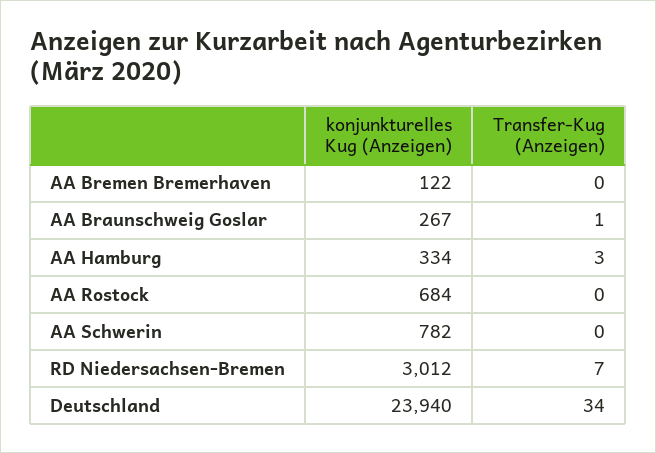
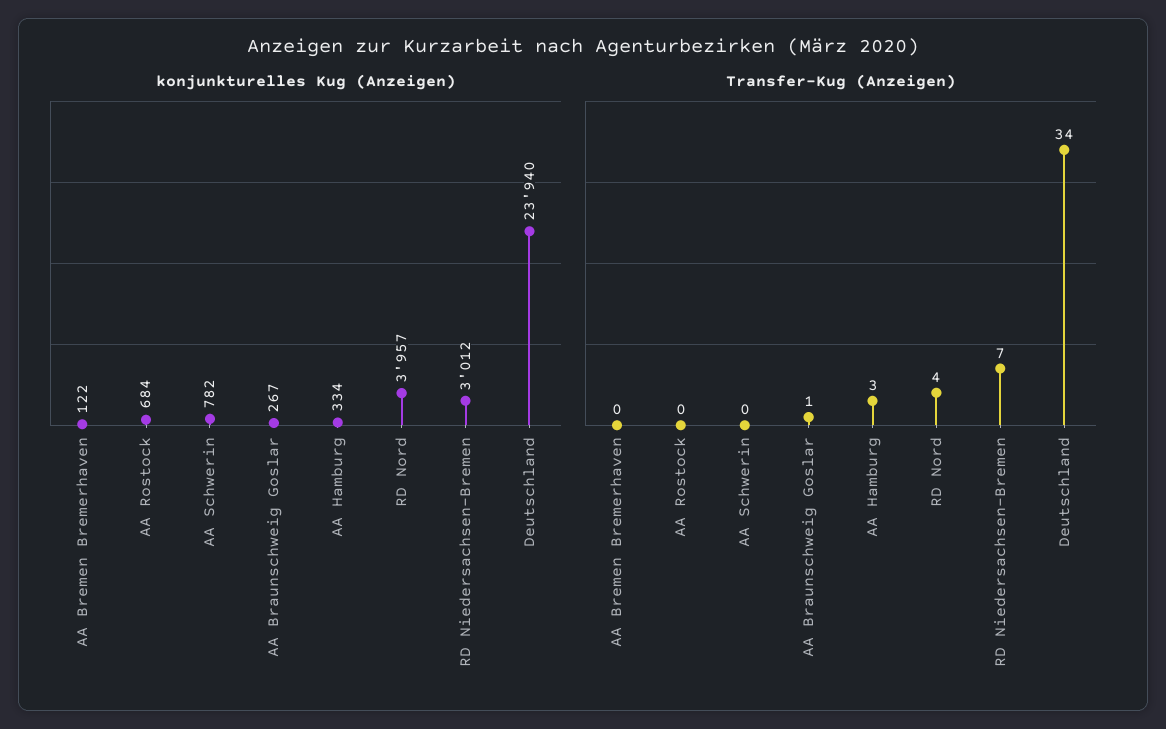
  {
    "konjunkturelles Kug (Anzeigen)": {
      "AA Bremen Bremerhaven": 122,
      "AA Braunschweig Goslar": 267,
      "AA Hamburg": 334,
      "AA Rostock": 684,
      "AA Schwerin": 782,
      "RD Niedersachsen-Bremen": 3012,
-     "Deutschland": 23940
+     "Deutschland": 23940,
+     "RD Nord": 3957
    },
    "Transfer-Kug (Anzeigen)": {
      "AA Bremen Bremerhaven": 0,
      "AA Braunschweig Goslar": 1,
      "AA Hamburg": 3,
      "AA Rostock": 0,
      "AA Schwerin": 0,
      "RD Niedersachsen-Bremen": 7,
-     "Deutschland": 34
+     "Deutschland": 34,
+     "RD Nord": 4
    }
  }

